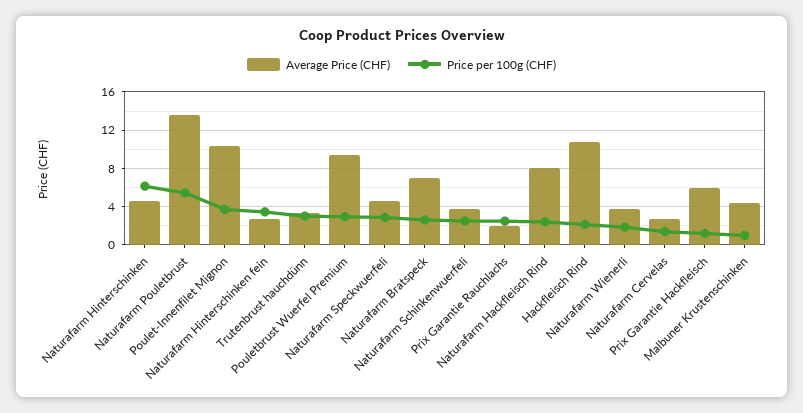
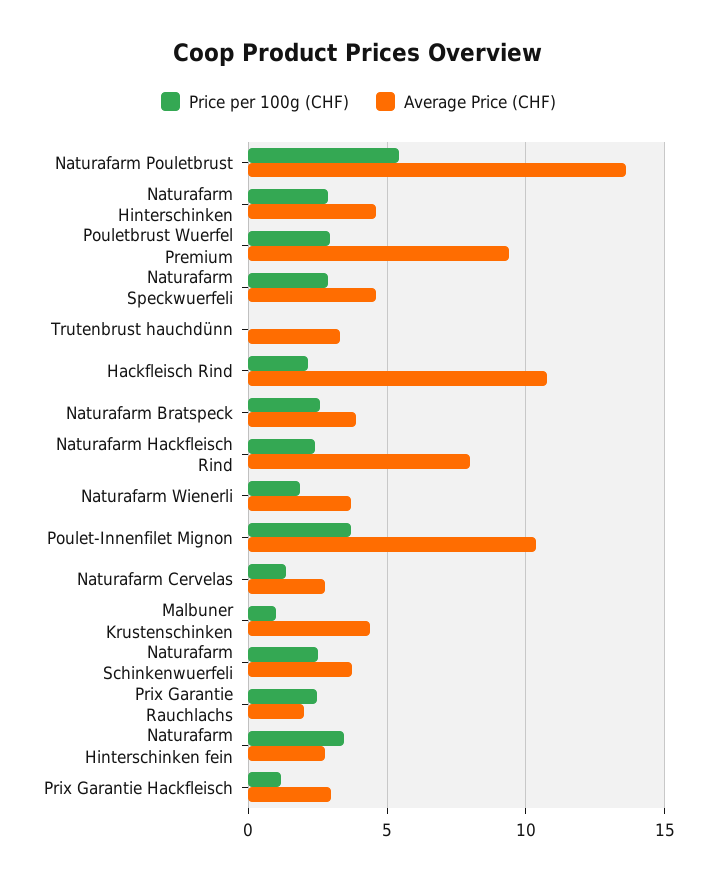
  {
    "Average Price (CHF)": {
      "Naturafarm Hinterschinken": 4.5,
      "Naturafarm Pouletbrust": 13.5,
      "Poulet-Innenfilet Mignon": 10.5,
      "Naturafarm Hinterschinken fein": 3,
      "Trutenbrust hauchdünn": 3.5,
      "Pouletbrust Wuerfel Premium": 9.5,
      "Naturafarm Speckwuerfeli": 4.5,
-     "Naturafarm Bratspeck": 7,
+     "Naturafarm Bratspeck": 4,
      "Naturafarm Schinkenwuerfeli": 4,
      "Prix Garantie Rauchlachs": 2,
      "Naturafarm Hackfleisch Rind": 8,
      "Hackfleisch Rind": 11,
      "Naturafarm Wienerli": 3.5,
      "Naturafarm Cervelas": 3,
-     "Prix Garantie Hackfleisch": 6,
+     "Prix Garantie Hackfleisch": 3,
      "Malbuner Krustenschinken": 4.5
    },
    "Price per 100g (CHF)": {
-     "Naturafarm Hinterschinken": 6,
+     "Naturafarm Hinterschinken": 3,
      "Naturafarm Pouletbrust": 5.5,
      "Poulet-Innenfilet Mignon": 3.5,
      "Naturafarm Hinterschinken fein": 3.5,
-     "Trutenbrust hauchdünn": 3,
+     "Trutenbrust hauchdünn": 0,
      "Pouletbrust Wuerfel Premium": 3,
      "Naturafarm Speckwuerfeli": 3,
      "Naturafarm Bratspeck": 2.5,
      "Naturafarm Schinkenwuerfeli": 2.5,
      "Prix Garantie Rauchlachs": 2.5,
      "Naturafarm Hackfleisch Rind": 2.5,
      "Hackfleisch Rind": 2,
      "Naturafarm Wienerli": 2,
      "Naturafarm Cervelas": 1.5,
      "Prix Garantie Hackfleisch": 1,
      "Malbuner Krustenschinken": 1
    }
  }

